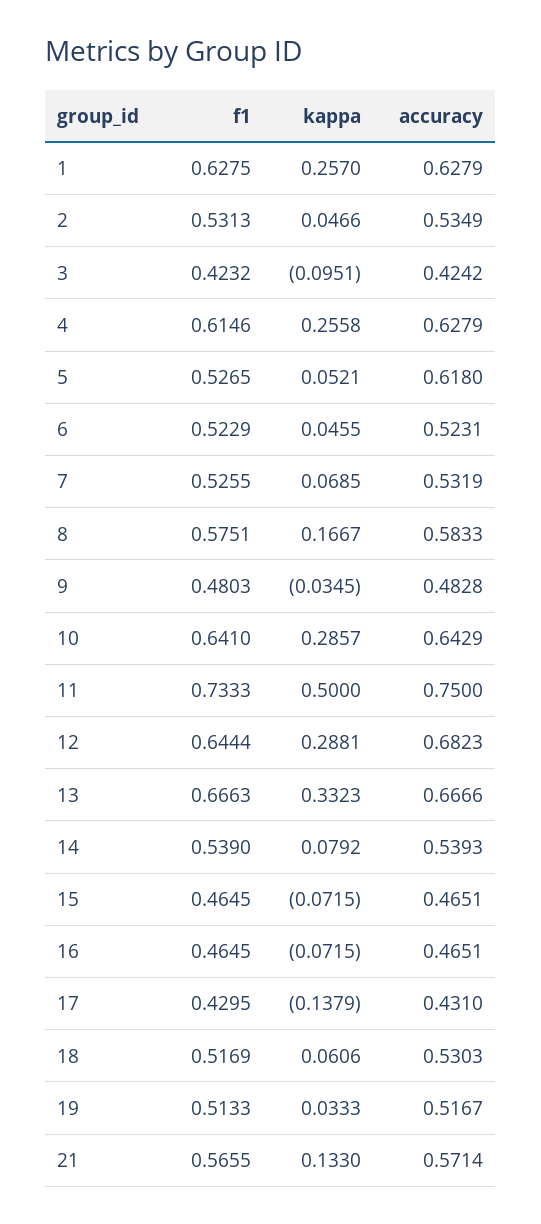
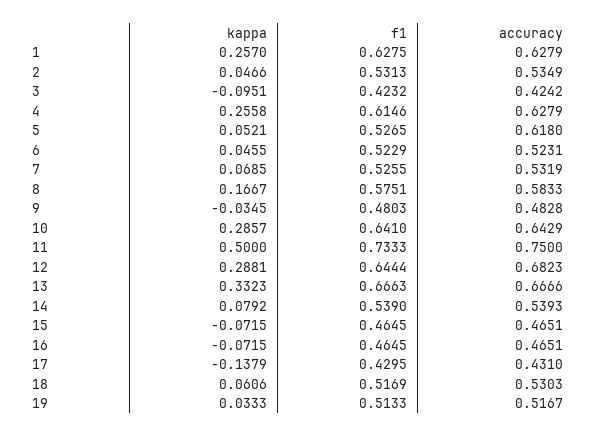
  {
    "f1": {
      "1": 0.6275,
      "2": 0.5313,
      "3": 0.4232,
      "4": 0.6146,
      "5": 0.5265,
      "6": 0.5229,
      "7": 0.5255,
      "8": 0.5751,
      "9": 0.4803,
      "10": 0.641,
      "11": 0.7333,
      "12": 0.6444,
      "13": 0.6663,
      "14": 0.539,
      "15": 0.4645,
      "16": 0.4645,
      "17": 0.4295,
      "18": 0.5169,
-     "19": 0.5133,
+     "19": 0.5133
-     "21": 0.5655
    },
    "kappa": {
      "1": 0.257,
      "2": 0.0466,
      "3": -0.0951,
      "4": 0.2558,
      "5": 0.0521,
      "6": 0.0455,
      "7": 0.0685,
      "8": 0.1667,
      "9": -0.0345,
      "10": 0.2857,
      "11": 0.5,
      "12": 0.2881,
      "13": 0.3323,
      "14": 0.0792,
      "15": -0.0715,
      "16": -0.0715,
      "17": -0.1379,
      "18": 0.0606,
-     "19": 0.0333,
+     "19": 0.0333
-     "21": 0.133
    },
    "accuracy": {
      "1": 0.6279,
      "2": 0.5349,
      "3": 0.4242,
      "4": 0.6279,
      "5": 0.618,
      "6": 0.5231,
      "7": 0.5319,
      "8": 0.5833,
      "9": 0.4828,
      "10": 0.6429,
      "11": 0.75,
      "12": 0.6823,
      "13": 0.6666,
      "14": 0.5393,
      "15": 0.4651,
      "16": 0.4651,
      "17": 0.431,
      "18": 0.5303,
-     "19": 0.5167,
+     "19": 0.5167
-     "21": 0.5714
    }
  }

